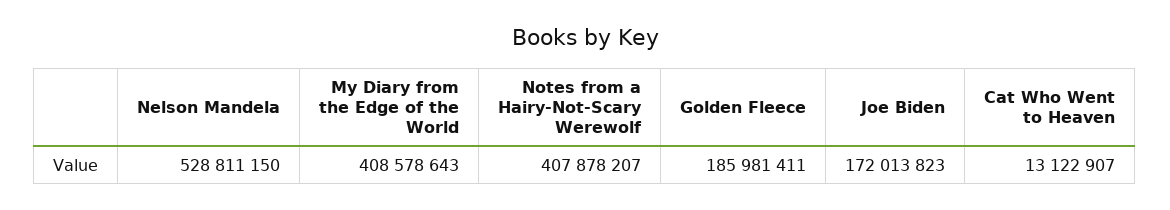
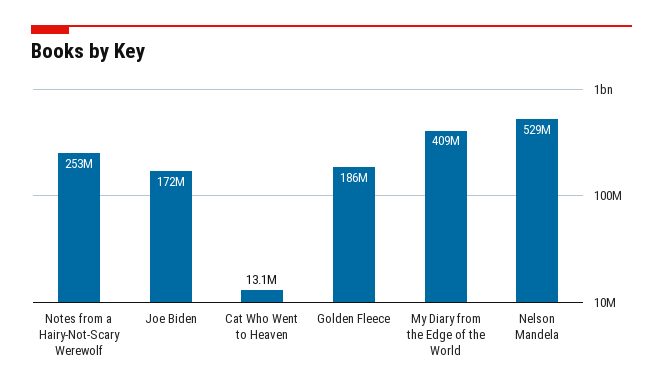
  {
    "Nelson Mandela": 528811150,
    "My Diary from the Edge of the World": 408578643,
-   "Notes from a Hairy-Not-Scary Werewolf": 407878207,
+   "Notes from a Hairy-Not-Scary Werewolf": 253000000,
    "Golden Fleece": 185981411,
    "Joe Biden": 172013823,
    "Cat Who Went to Heaven": 13122907
  }

